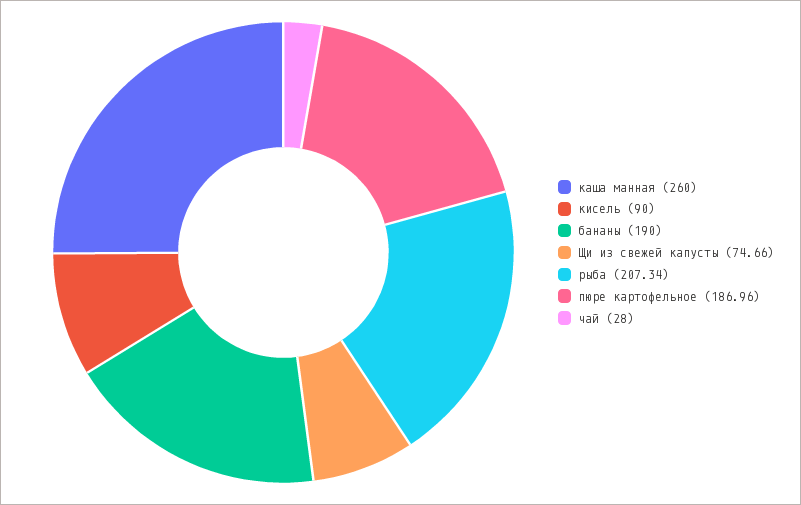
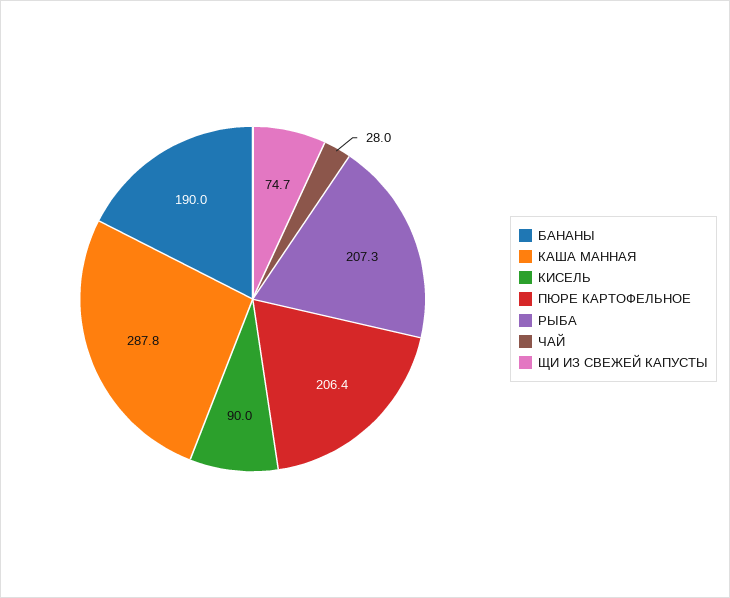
  {
-   "каша манная": 260,
+   "каша манная": 287.8,
    "кисель": 90,
    "бананы": 190,
    "Щи из свежей капусты": 74.66,
    "рыба": 207.34,
-   "пюре картофельное": 186.96,
+   "пюре картофельное": 206.4,
    "чай": 28
  }

